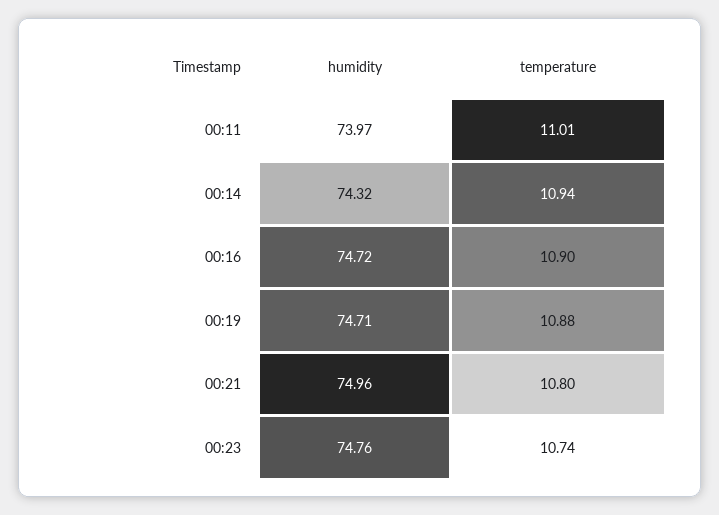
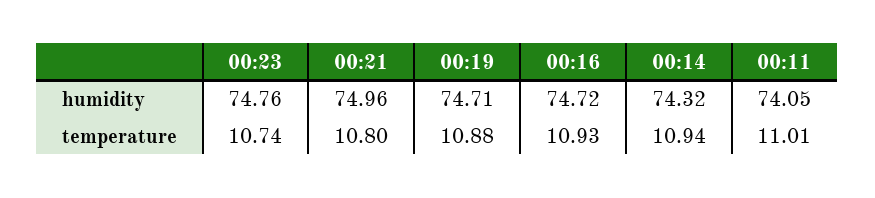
  {
    "humidity": {
-     "00:11": 73.97,
+     "00:11": 74.05,
      "00:14": 74.32,
      "00:16": 74.72,
      "00:19": 74.71,
      "00:21": 74.96,
      "00:23": 74.76
    },
    "temperature": {
      "00:11": 11.01,
      "00:14": 10.94,
-     "00:16": 10.9,
+     "00:16": 10.93,
      "00:19": 10.88,
      "00:21": 10.8,
      "00:23": 10.74
    }
  }

